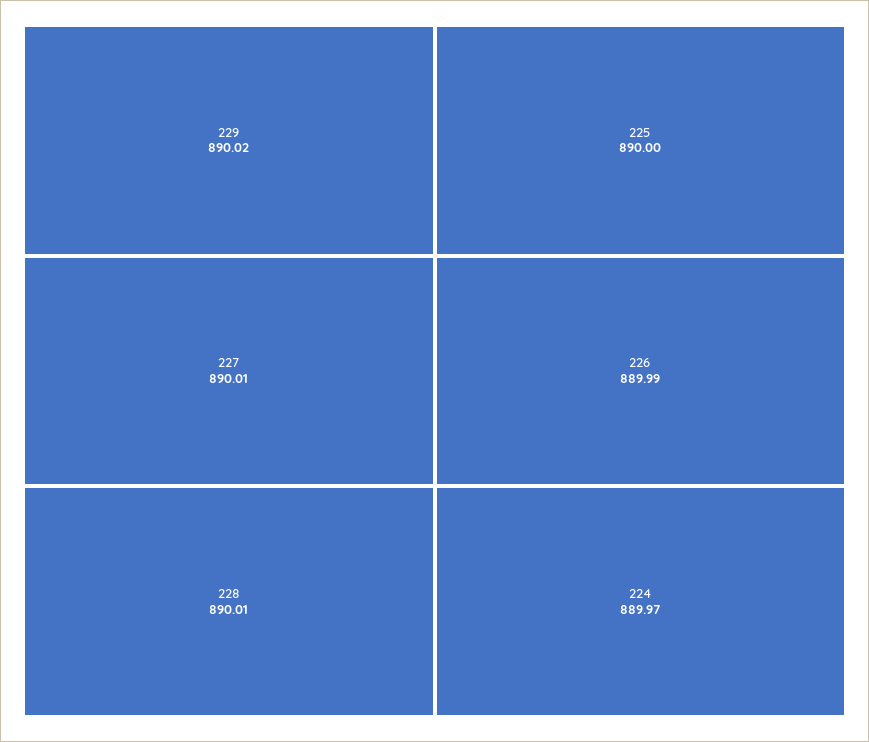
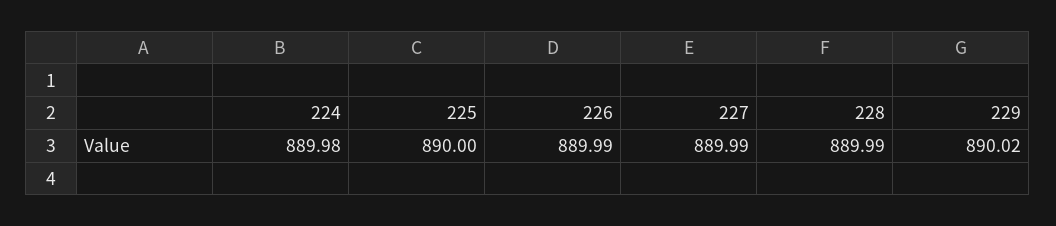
  {
    "229": 890.02,
-   "227": 890.01,
+   "227": 889.99,
-   "228": 890.01,
+   "228": 889.99,
    "225": 890,
    "226": 889.99,
-   "224": 889.97
+   "224": 889.98
  }

